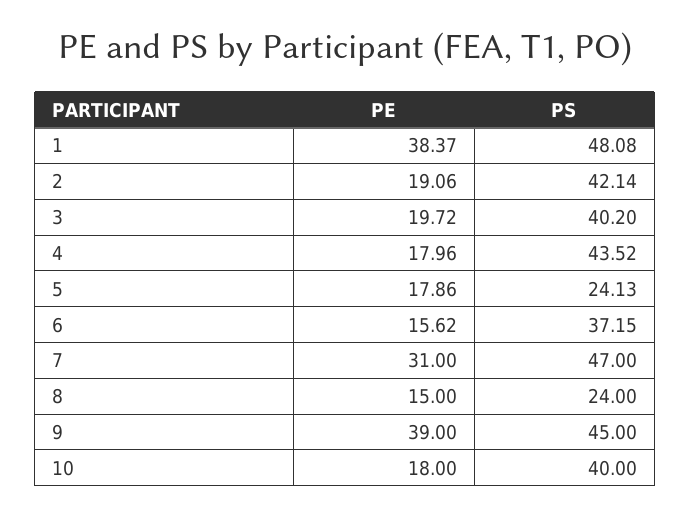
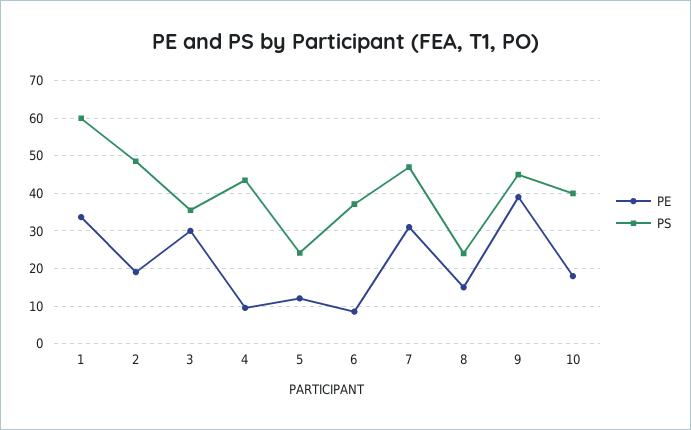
  {
    "PE": {
-     "1": 38.37,
+     "1": 34,
      "2": 19.06,
-     "3": 19.72,
+     "3": 30,
-     "4": 17.96,
+     "4": 10,
-     "5": 17.86,
+     "5": 12,
-     "6": 15.62,
+     "6": 8,
      "7": 31,
      "8": 15,
      "9": 39,
      "10": 18
    },
    "PS": {
-     "1": 48.08,
+     "1": 60,
-     "2": 42.14,
+     "2": 48,
-     "3": 40.2,
+     "3": 36,
      "4": 43.52,
      "5": 24.13,
      "6": 37.15,
      "7": 47,
      "8": 24,
      "9": 45,
      "10": 40
    }
  }

